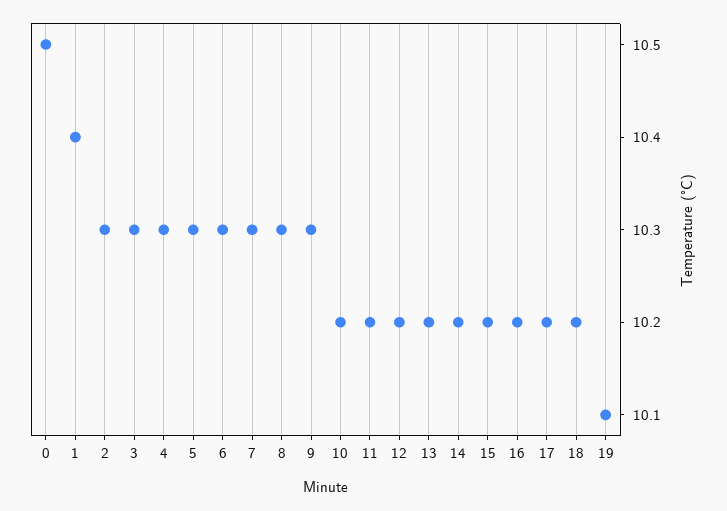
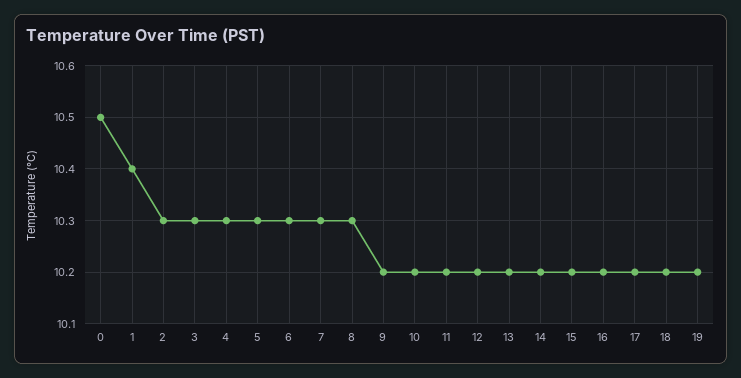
  {
    "0": 10.5,
    "1": 10.4,
    "2": 10.3,
    "3": 10.3,
    "4": 10.3,
    "5": 10.3,
    "6": 10.3,
    "7": 10.3,
    "8": 10.3,
-   "9": 10.3,
+   "9": 10.2,
    "10": 10.2,
    "11": 10.2,
    "12": 10.2,
    "13": 10.2,
    "14": 10.2,
    "15": 10.2,
    "16": 10.2,
    "17": 10.2,
    "18": 10.2,
-   "19": 10.1
+   "19": 10.2
  }

